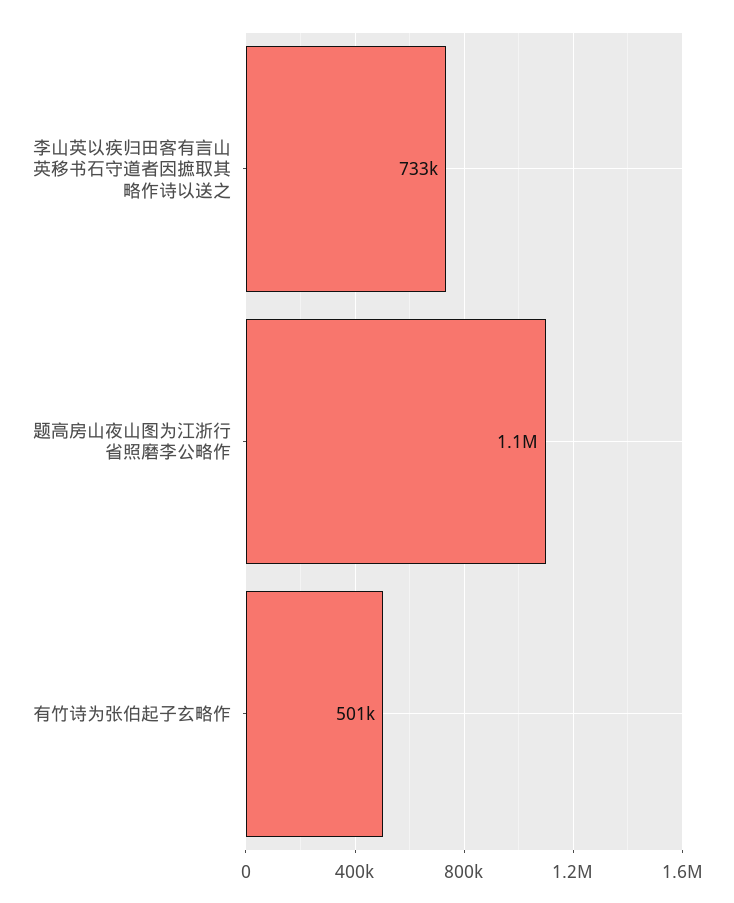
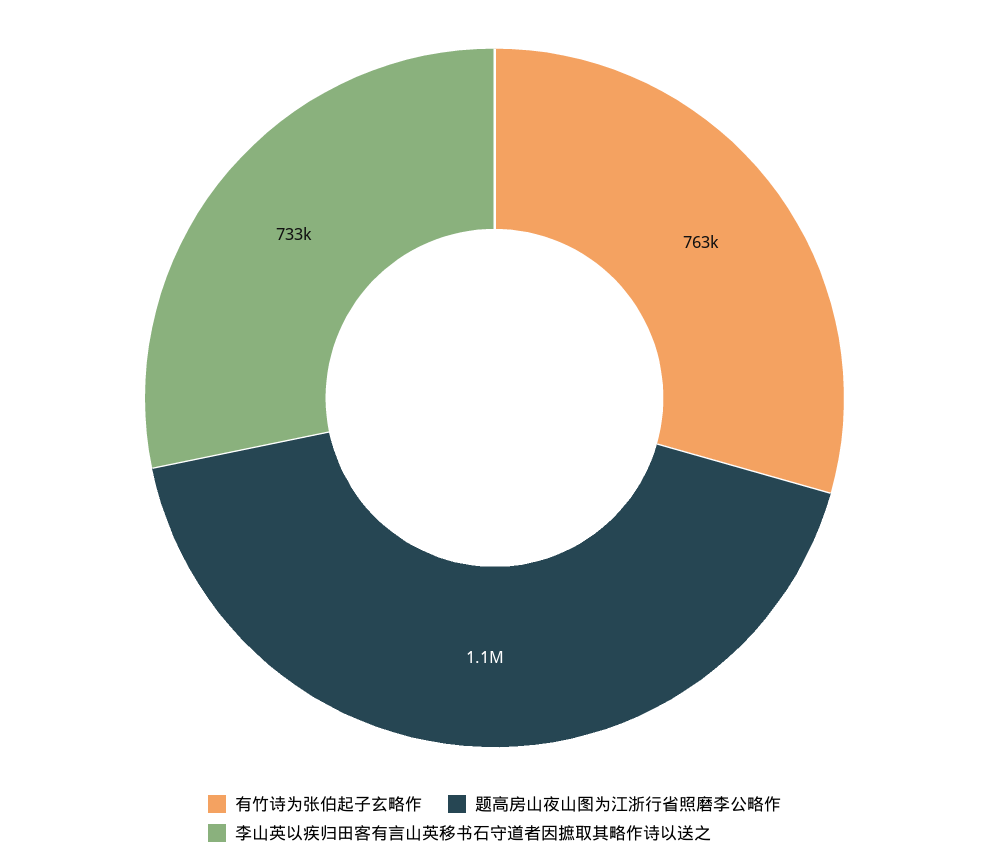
  {
    "李山英以疾归田客有言山英移书石守道者因摭取其略作诗以送之": 733000,
    "题高房山夜山图为江浙行省照磨李公略作": 1100000,
-   "有竹诗为张伯起子玄略作": 501000
+   "有竹诗为张伯起子玄略作": 763000
  }

